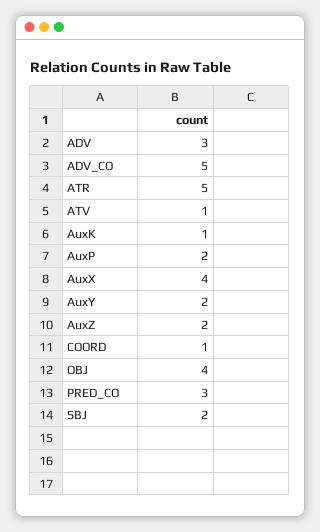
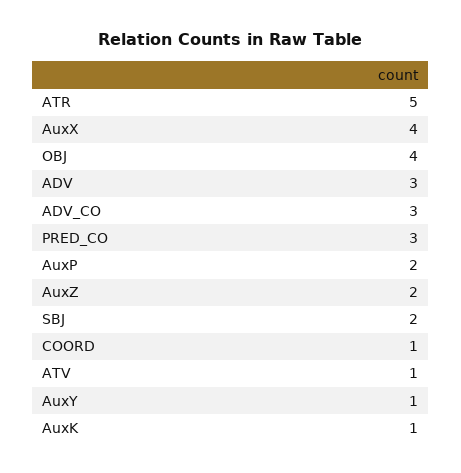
  {
    "ADV": 3,
-   "ADV_CO": 5,
+   "ADV_CO": 3,
    "ATR": 5,
    "ATV": 1,
    "AuxK": 1,
    "AuxP": 2,
    "AuxX": 4,
-   "AuxY": 2,
+   "AuxY": 1,
    "AuxZ": 2,
    "COORD": 1,
    "OBJ": 4,
    "PRED_CO": 3,
    "SBJ": 2
  }

